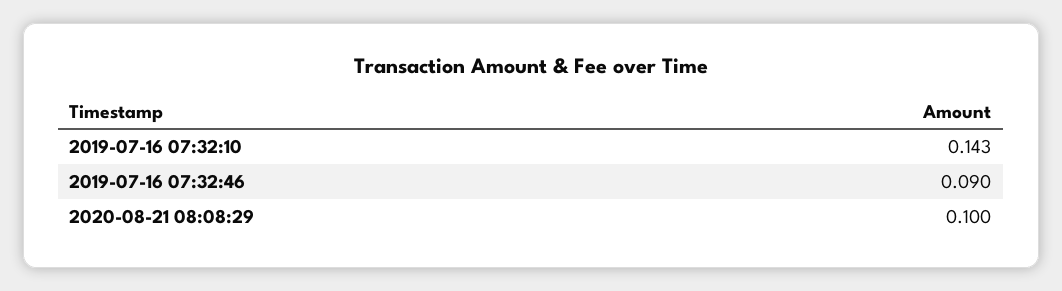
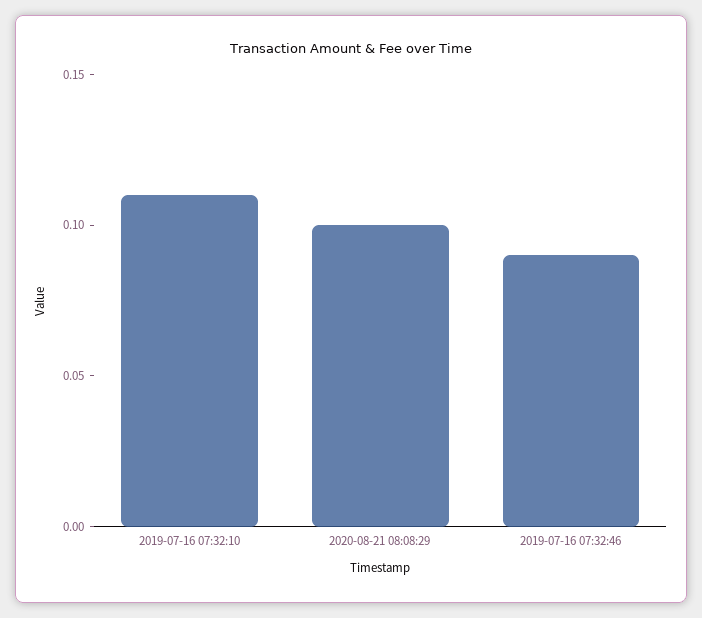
  {
-   "2019-07-16 07:32:10": 0.143,
+   "2019-07-16 07:32:10": 0.11,
    "2019-07-16 07:32:46": 0.09,
    "2020-08-21 08:08:29": 0.1
  }

